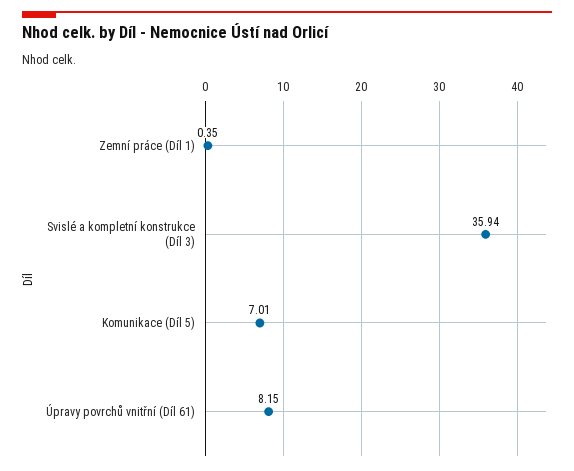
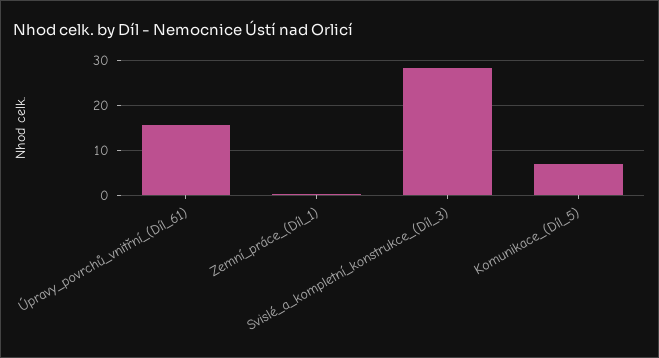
  {
    "Zemní práce (Díl 1)": 0.35,
-   "Svislé a kompletní konstrukce (Díl 3)": 35.94,
+   "Svislé a kompletní konstrukce (Díl 3)": 28,
    "Komunikace (Díl 5)": 7.01,
-   "Úpravy povrchů vnitřní (Díl 61)": 8.15
+   "Úpravy povrchů vnitřní (Díl 61)": 16
  }

